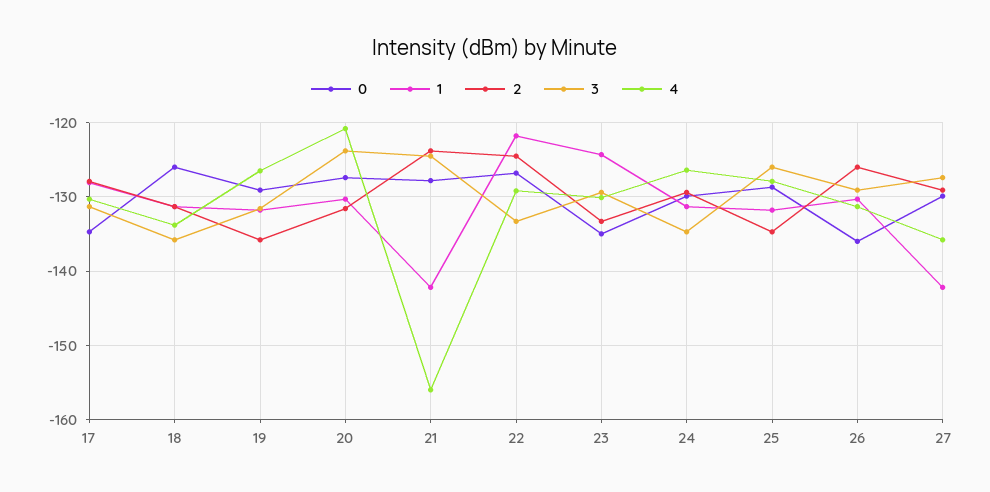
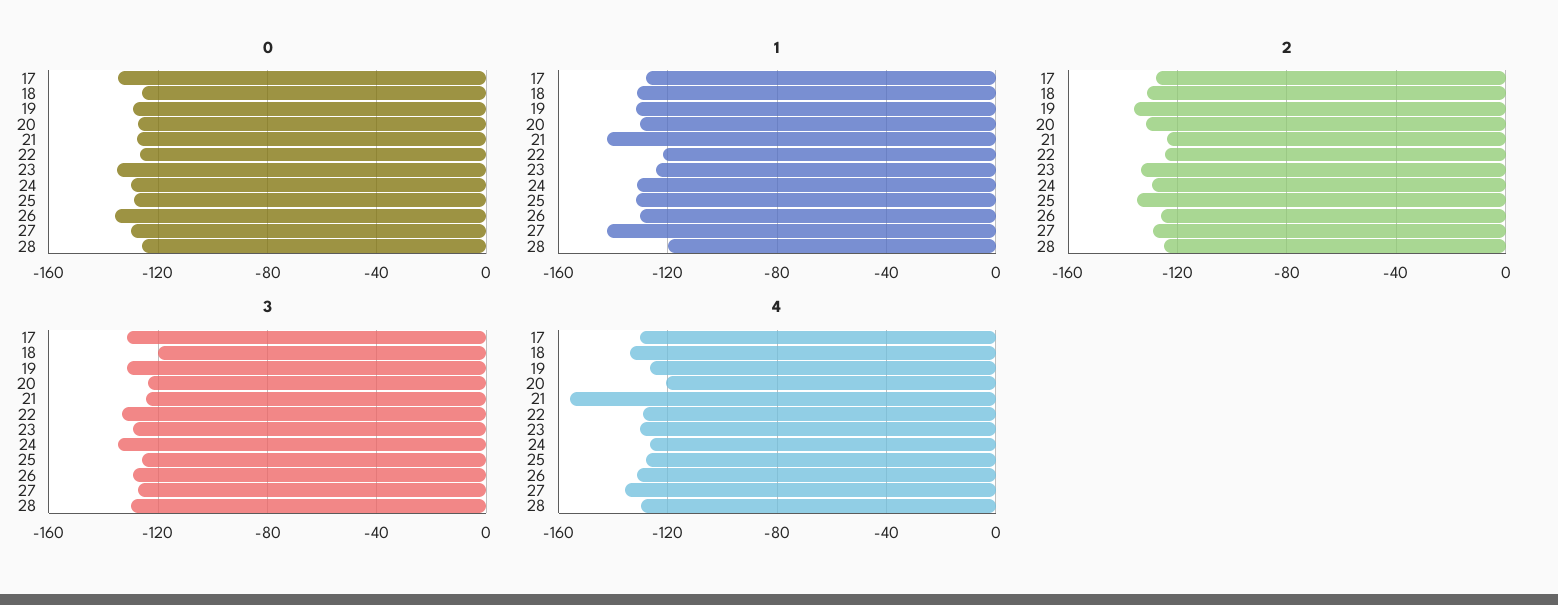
  {
    "0": {
      "17": -135,
      "18": -126,
      "19": -129,
      "20": -127,
      "21": -128,
      "22": -127,
      "23": -135,
      "24": -130,
      "25": -129,
      "26": -136,
-     "27": -130
+     "27": -130,
+     "28": -125
    },
    "1": {
      "17": -128,
      "18": -131,
      "19": -132,
      "20": -130,
      "21": -142,
      "22": -122,
      "23": -124,
      "24": -131,
      "25": -132,
      "26": -130,
-     "27": -142
+     "27": -142,
+     "28": -120
    },
    "2": {
      "17": -128,
      "18": -131,
      "19": -136,
      "20": -132,
      "21": -124,
      "22": -125,
      "23": -133,
      "24": -129,
      "25": -135,
      "26": -126,
-     "27": -129
+     "27": -129,
+     "28": -125
    },
    "3": {
      "17": -131,
-     "18": -136,
+     "18": -120,
      "19": -132,
      "20": -124,
      "21": -125,
      "22": -133,
      "23": -129,
      "24": -135,
      "25": -126,
      "26": -129,
-     "27": -127
+     "27": -127,
+     "28": -130
    },
    "4": {
      "17": -130,
      "18": -134,
      "19": -127,
      "20": -121,
      "21": -156,
      "22": -129,
      "23": -130,
      "24": -126,
      "25": -128,
      "26": -131,
-     "27": -136
+     "27": -136,
+     "28": -130
    }
  }

